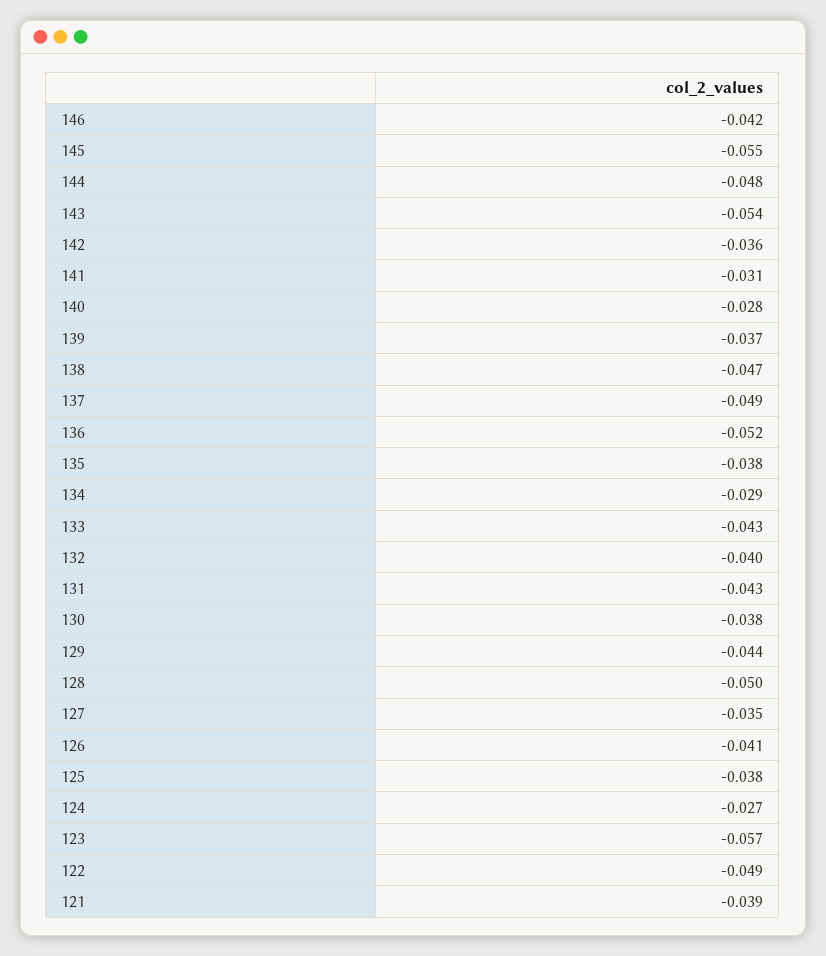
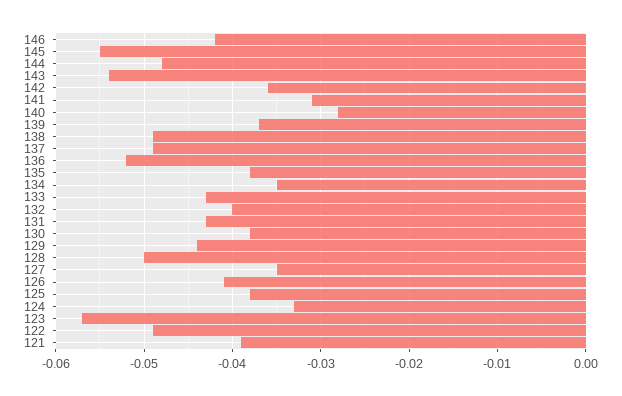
  {
    "146": -0.042,
    "145": -0.055,
    "144": -0.048,
    "143": -0.054,
    "142": -0.036,
    "141": -0.031,
    "140": -0.028,
    "139": -0.037,
-   "138": -0.047,
+   "138": -0.049,
    "137": -0.049,
    "136": -0.052,
    "135": -0.038,
-   "134": -0.029,
+   "134": -0.035,
    "133": -0.043,
    "132": -0.04,
    "131": -0.043,
    "130": -0.038,
    "129": -0.044,
    "128": -0.05,
    "127": -0.035,
    "126": -0.041,
    "125": -0.038,
-   "124": -0.027,
+   "124": -0.033,
    "123": -0.057,
    "122": -0.049,
    "121": -0.039
  }

